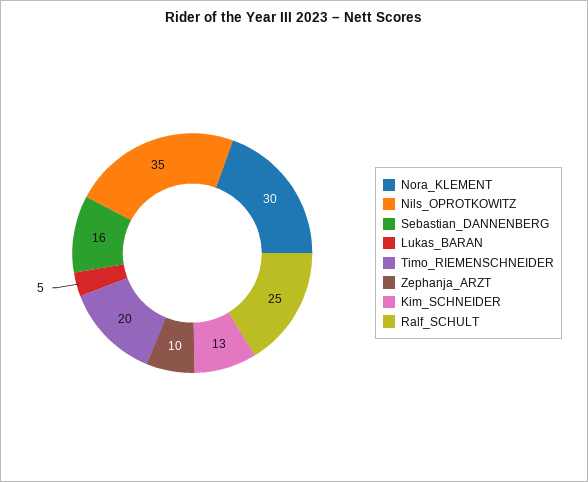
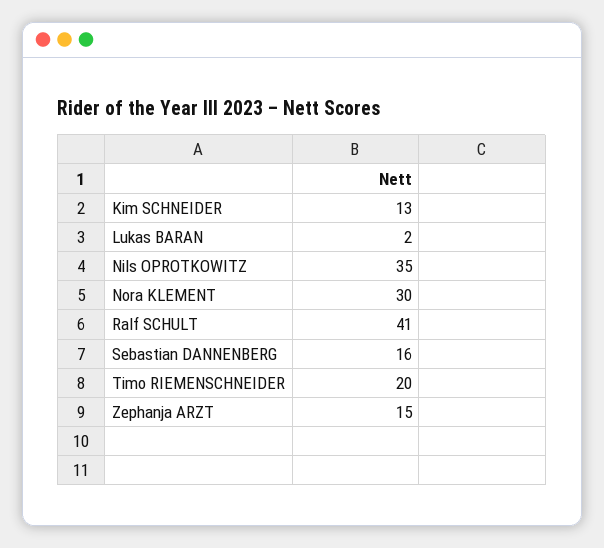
  {
    "Nora_KLEMENT": 30,
    "Nils_OPROTKOWITZ": 35,
    "Sebastian_DANNENBERG": 16,
-   "Lukas_BARAN": 5,
+   "Lukas_BARAN": 2,
    "Timo_RIEMENSCHNEIDER": 20,
-   "Zephanja_ARZT": 10,
+   "Zephanja_ARZT": 15,
    "Kim_SCHNEIDER": 13,
-   "Ralf_SCHULT": 25
+   "Ralf_SCHULT": 41
  }

